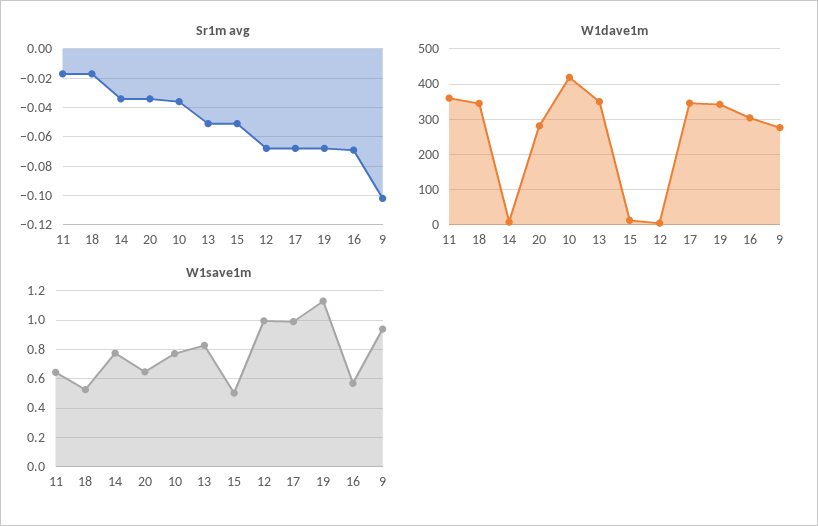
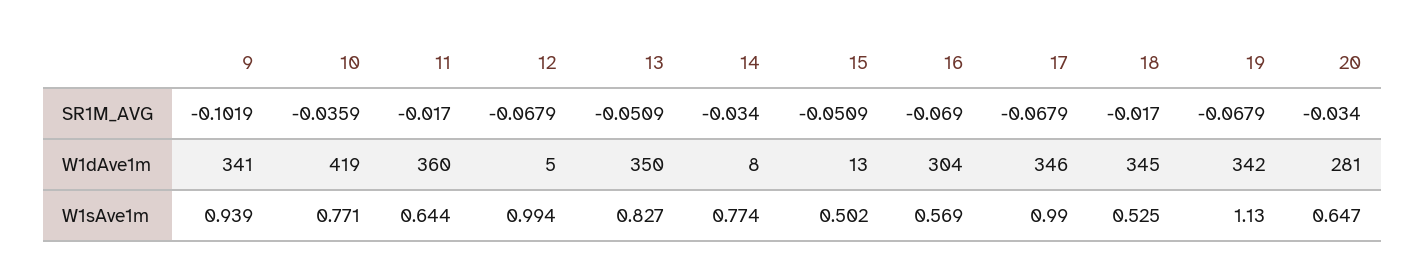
  {
    "Sr1m avg": {
      "11": -0.017,
      "18": -0.017,
      "14": -0.034,
      "20": -0.034,
      "10": -0.0359,
      "13": -0.0509,
      "15": -0.0509,
      "12": -0.0679,
      "17": -0.0679,
      "19": -0.0679,
      "16": -0.069,
      "9": -0.1019
    },
    "W1dave1m": {
      "11": 360,
      "18": 345,
      "14": 8,
      "20": 281,
      "10": 419,
      "13": 350,
      "15": 13,
      "12": 5,
      "17": 346,
      "19": 342,
      "16": 304,
-     "9": 280
+     "9": 341
    },
    "W1save1m": {
      "11": 0.644,
      "18": 0.525,
      "14": 0.774,
      "20": 0.647,
      "10": 0.771,
      "13": 0.827,
      "15": 0.502,
      "12": 0.994,
      "17": 0.99,
      "19": 1.13,
      "16": 0.569,
      "9": 0.939
    }
  }

